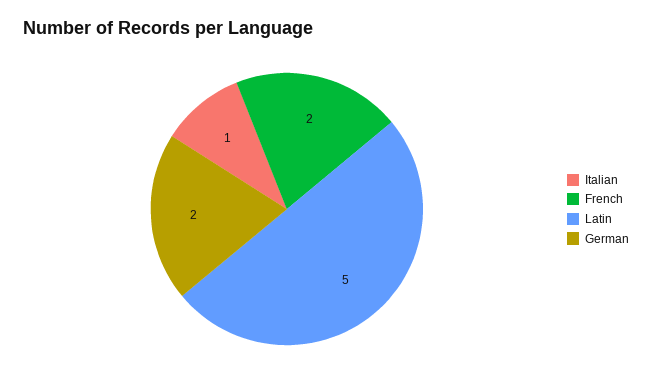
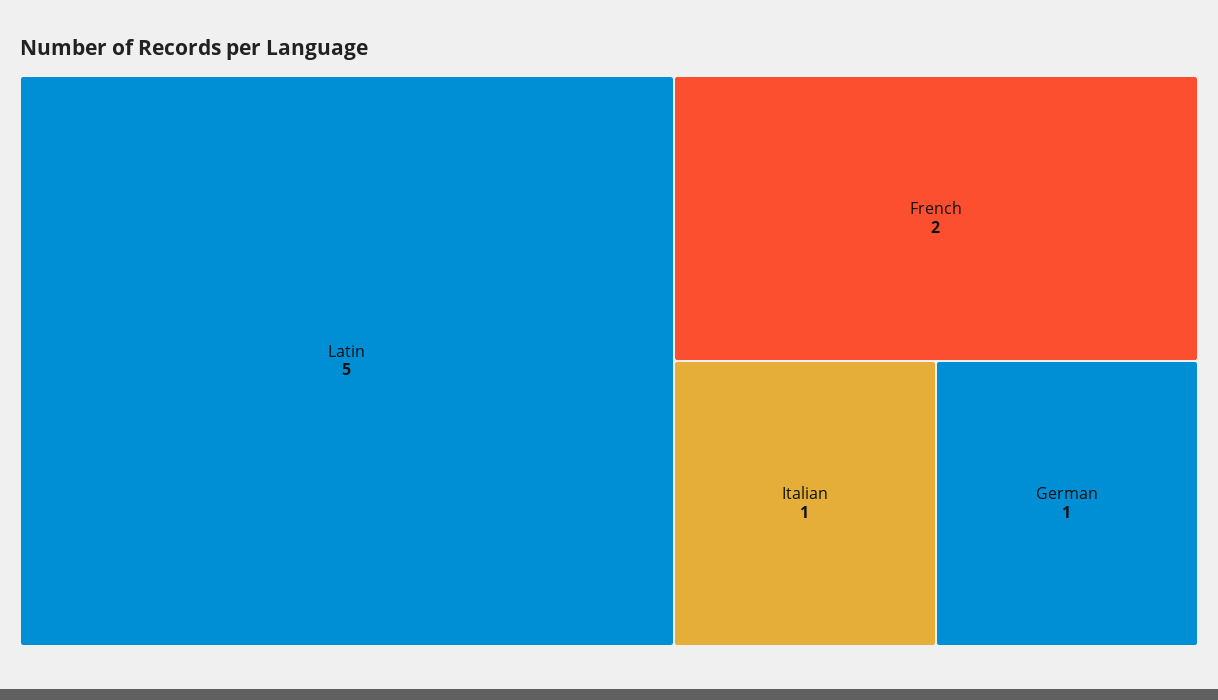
  {
    "Italian": 1,
    "French": 2,
    "Latin": 5,
-   "German": 2
+   "German": 1
  }

